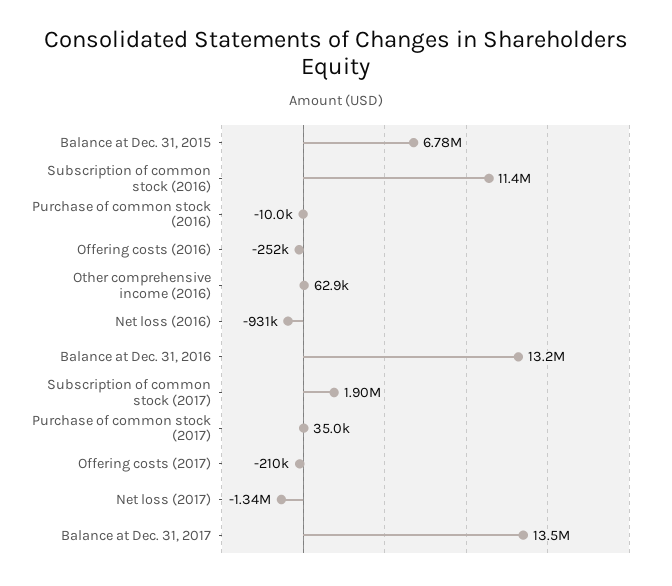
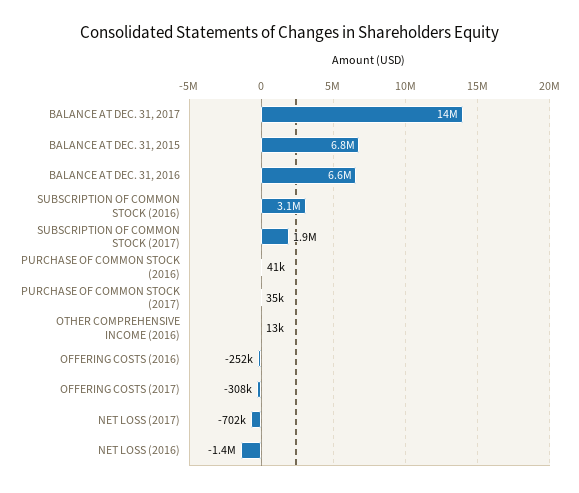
  {
    "Balance at Dec. 31, 2015": 6780000,
-   "Subscription of common stock (2016)": 11400000,
+   "Subscription of common stock (2016)": 3100000,
-   "Purchase of common stock (2016)": -10000,
+   "Purchase of common stock (2016)": 41000,
    "Offering costs (2016)": -252000,
-   "Other comprehensive income (2016)": 62900,
+   "Other comprehensive income (2016)": 13000,
-   "Net loss (2016)": -931000,
+   "Net loss (2016)": -1400000,
-   "Balance at Dec. 31, 2016": 13200000,
+   "Balance at Dec. 31, 2016": 6600000,
    "Subscription of common stock (2017)": 1900000,
    "Purchase of common stock (2017)": 35000,
-   "Offering costs (2017)": -210000,
+   "Offering costs (2017)": -308000,
-   "Net loss (2017)": -1340000,
+   "Net loss (2017)": -702000,
    "Balance at Dec. 31, 2017": 13500000
  }

